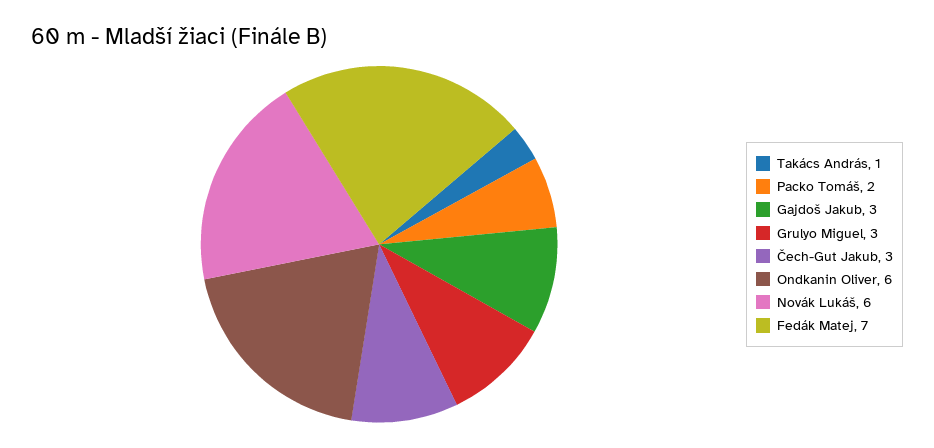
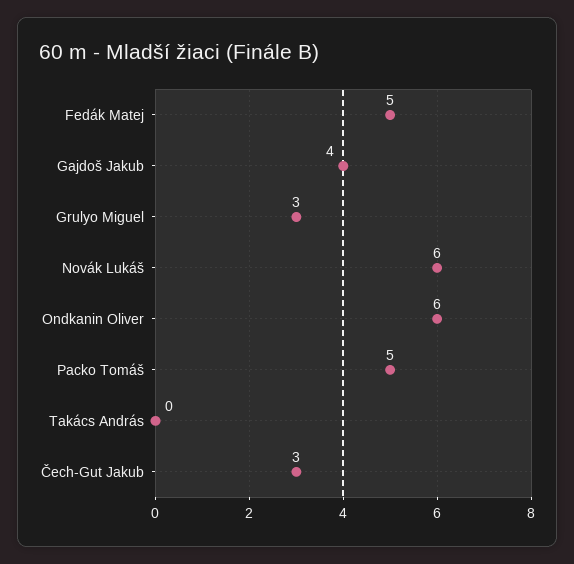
  {
-   "Takács András": 1,
+   "Takács András": 0,
-   "Packo Tomáš": 2,
+   "Packo Tomáš": 5,
-   "Gajdoš Jakub": 3,
+   "Gajdoš Jakub": 4,
    "Grulyo Miguel": 3,
    "Čech-Gut Jakub": 3,
    "Ondkanin Oliver": 6,
    "Novák Lukáš": 6,
-   "Fedák Matej": 7
+   "Fedák Matej": 5
  }

